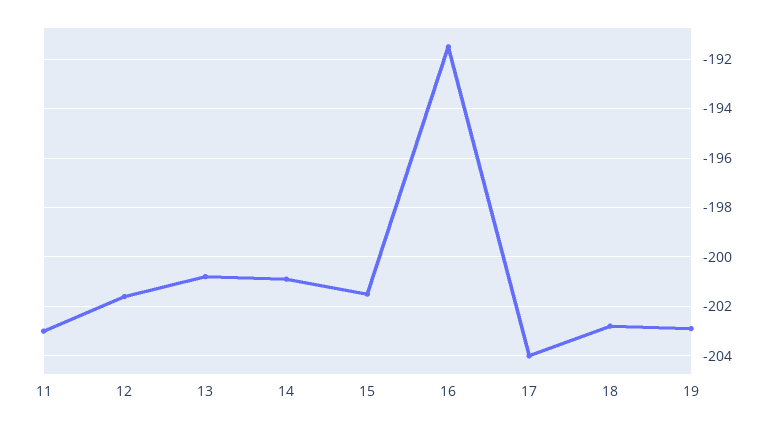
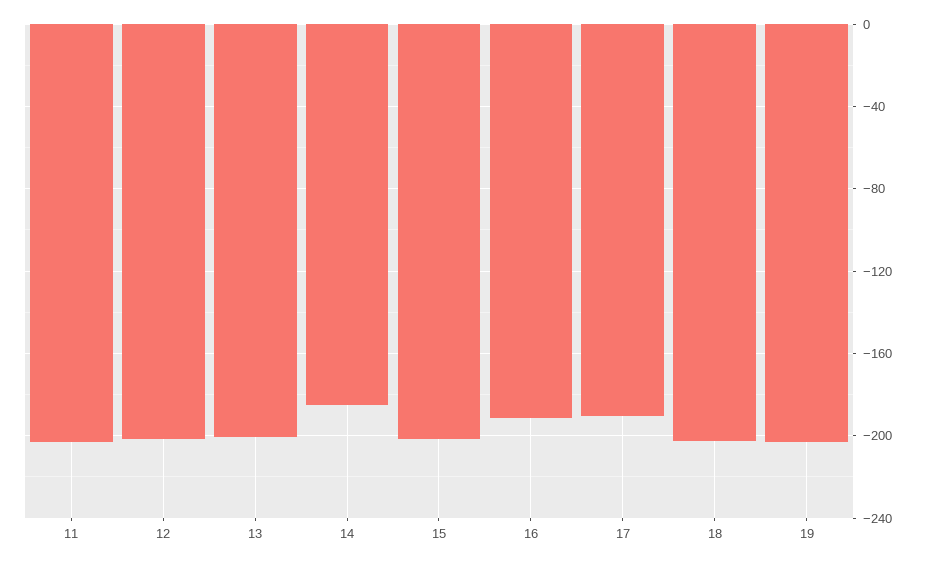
  {
    "11": -203,
    "12": -201.5,
    "13": -201,
-   "14": -201,
+   "14": -185,
    "15": -201.5,
    "16": -191.5,
-   "17": -204,
+   "17": -190,
    "18": -203,
    "19": -203
  }

